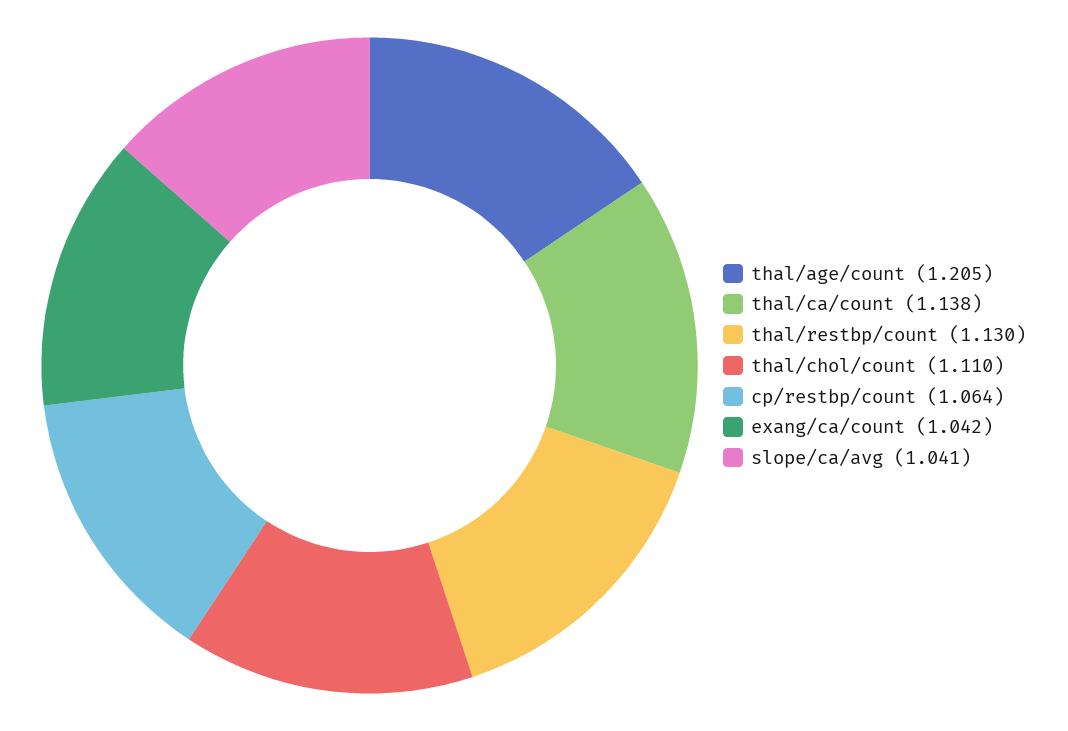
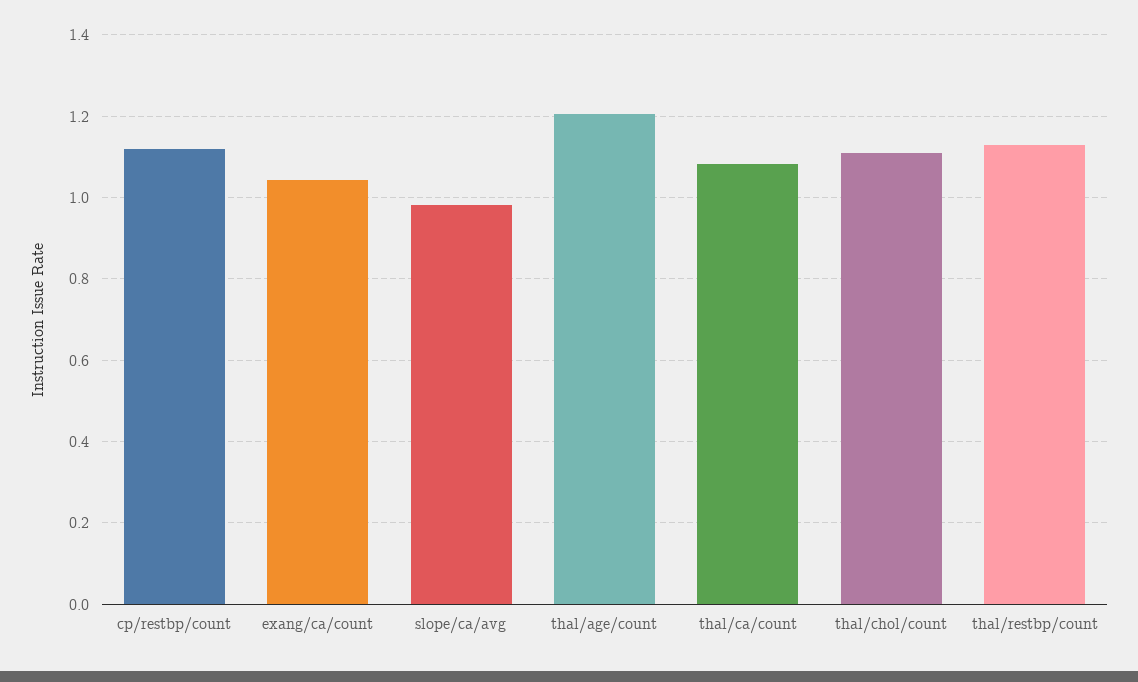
  {
    "thal/age/count": 1.205,
-   "thal/ca/count": 1.138,
+   "thal/ca/count": 1.08,
    "thal/restbp/count": 1.13,
    "thal/chol/count": 1.11,
-   "cp/restbp/count": 1.064,
+   "cp/restbp/count": 1.12,
    "exang/ca/count": 1.042,
-   "slope/ca/avg": 1.041
+   "slope/ca/avg": 0.98
  }

